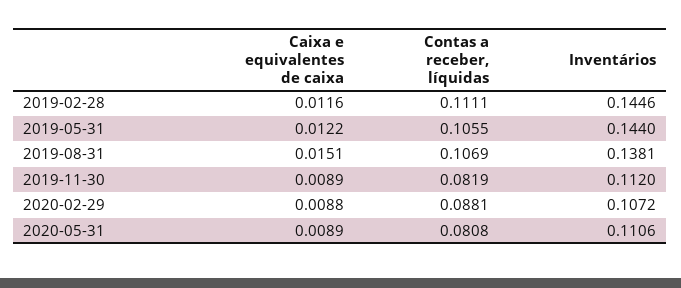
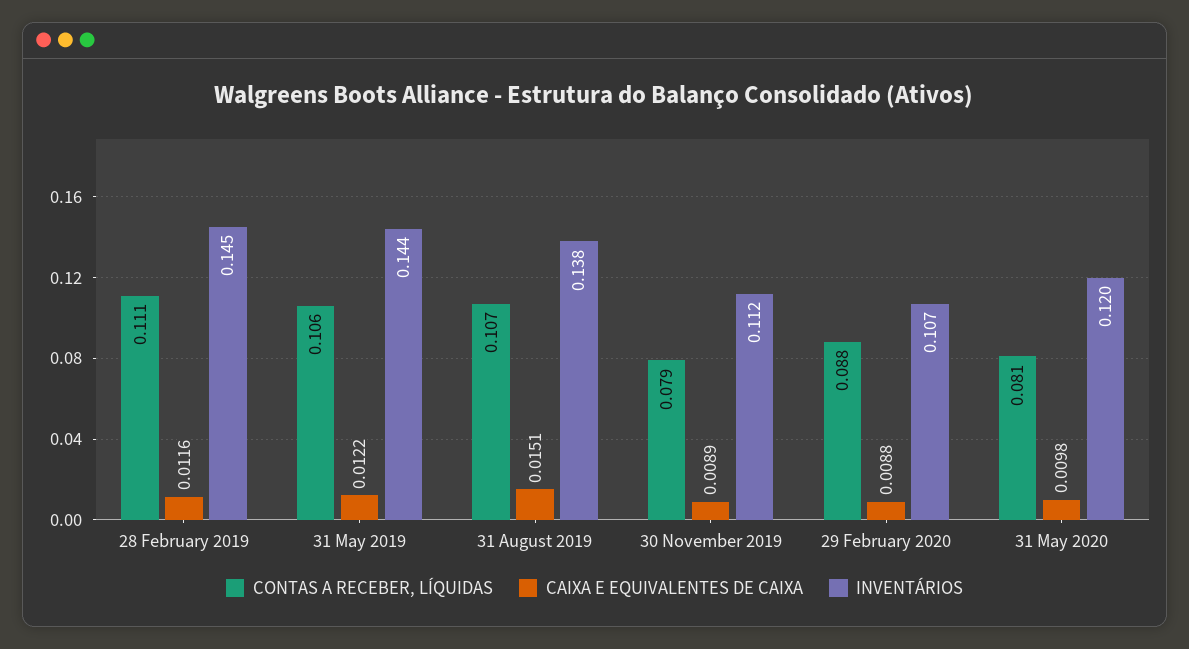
  {
    "Caixa e equivalentes de caixa": {
      "2019-02-28": 0.0116,
      "2019-05-31": 0.0122,
      "2019-08-31": 0.0151,
      "2019-11-30": 0.0089,
      "2020-02-29": 0.0088,
-     "2020-05-31": 0.0089
+     "2020-05-31": 0.0098
    },
    "Contas a receber, líquidas": {
      "2019-02-28": 0.1111,
      "2019-05-31": 0.1055,
      "2019-08-31": 0.1069,
-     "2019-11-30": 0.0819,
+     "2019-11-30": 0.079,
      "2020-02-29": 0.0881,
      "2020-05-31": 0.0808
    },
    "Inventários": {
      "2019-02-28": 0.1446,
      "2019-05-31": 0.144,
      "2019-08-31": 0.1381,
      "2019-11-30": 0.112,
      "2020-02-29": 0.1072,
-     "2020-05-31": 0.1106
+     "2020-05-31": 0.12
    }
  }

